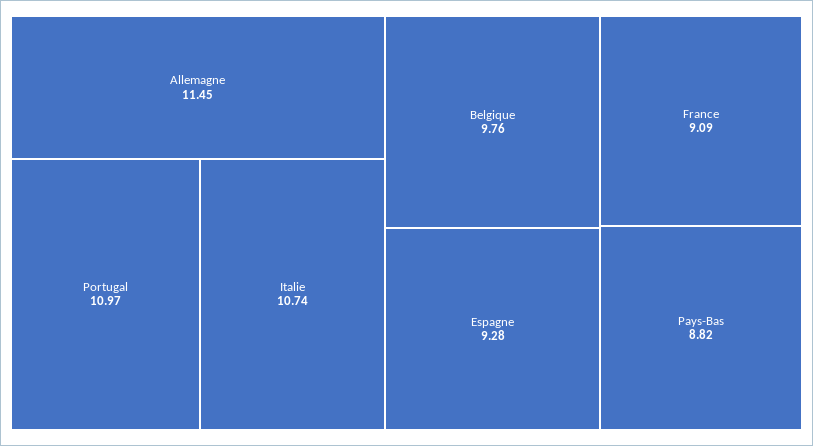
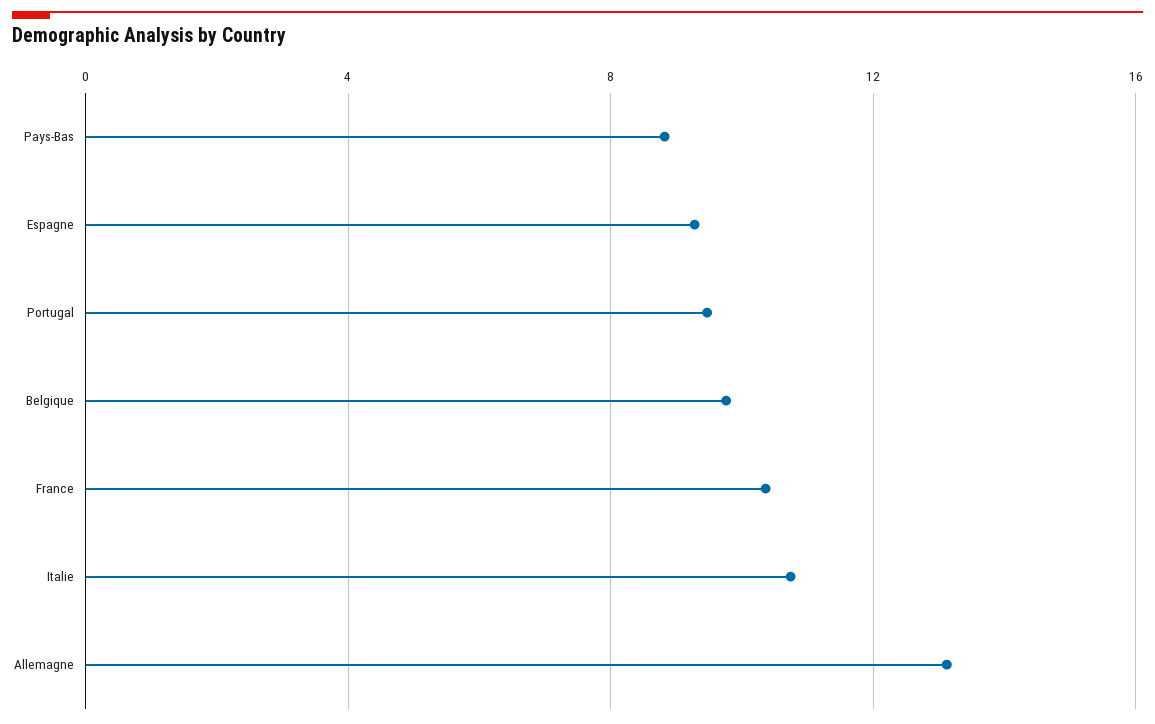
  {
-   "Allemagne": 11.45,
+   "Allemagne": 13,
-   "Portugal": 10.97,
+   "Portugal": 9.5,
    "Italie": 10.74,
    "Belgique": 9.76,
    "Espagne": 9.28,
-   "France": 9.09,
+   "France": 10.5,
    "Pays-Bas": 8.82
  }

